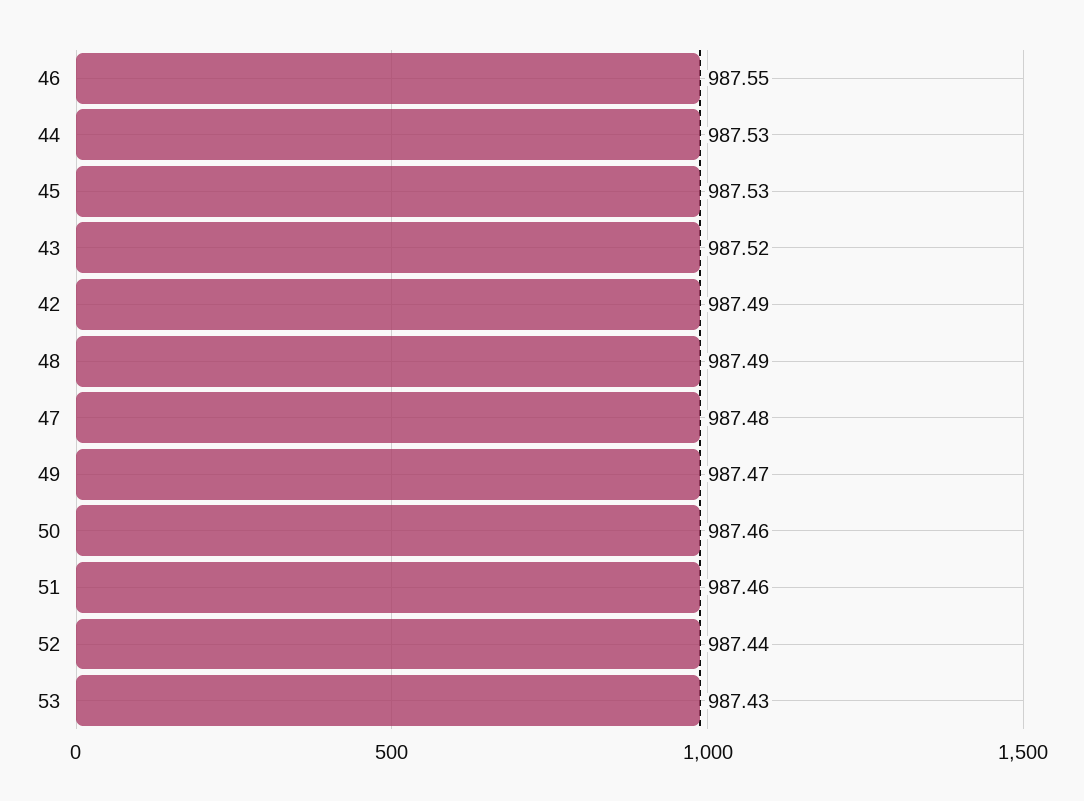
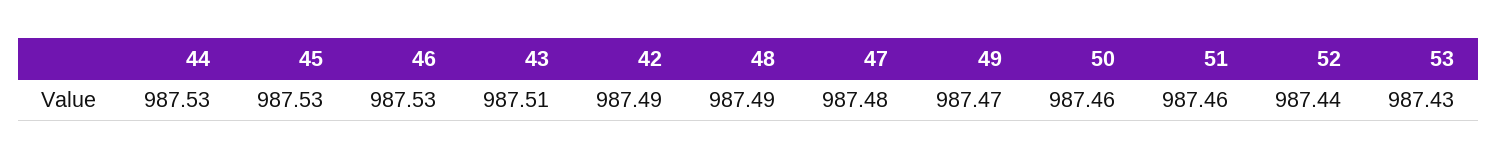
  {
-   "46": 987.55,
+   "46": 987.53,
    "44": 987.53,
    "45": 987.53,
-   "43": 987.52,
+   "43": 987.51,
    "42": 987.49,
    "48": 987.49,
    "47": 987.48,
    "49": 987.47,
    "50": 987.46,
    "51": 987.46,
    "52": 987.44,
    "53": 987.43
  }

